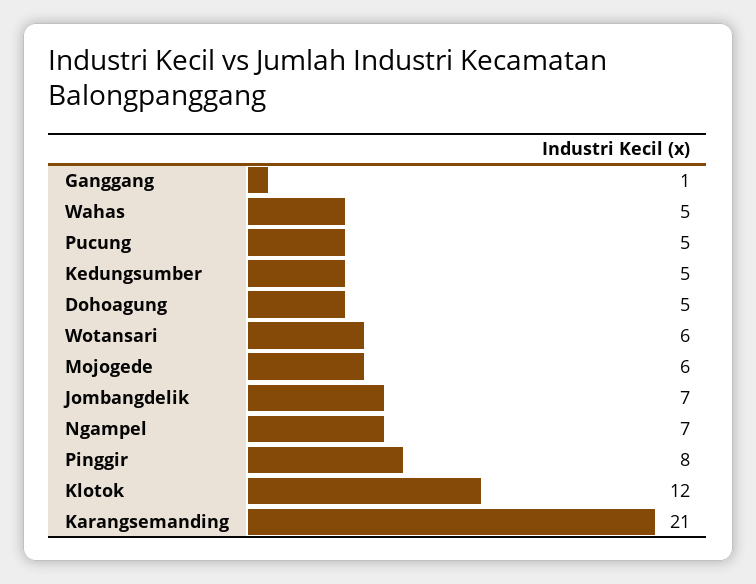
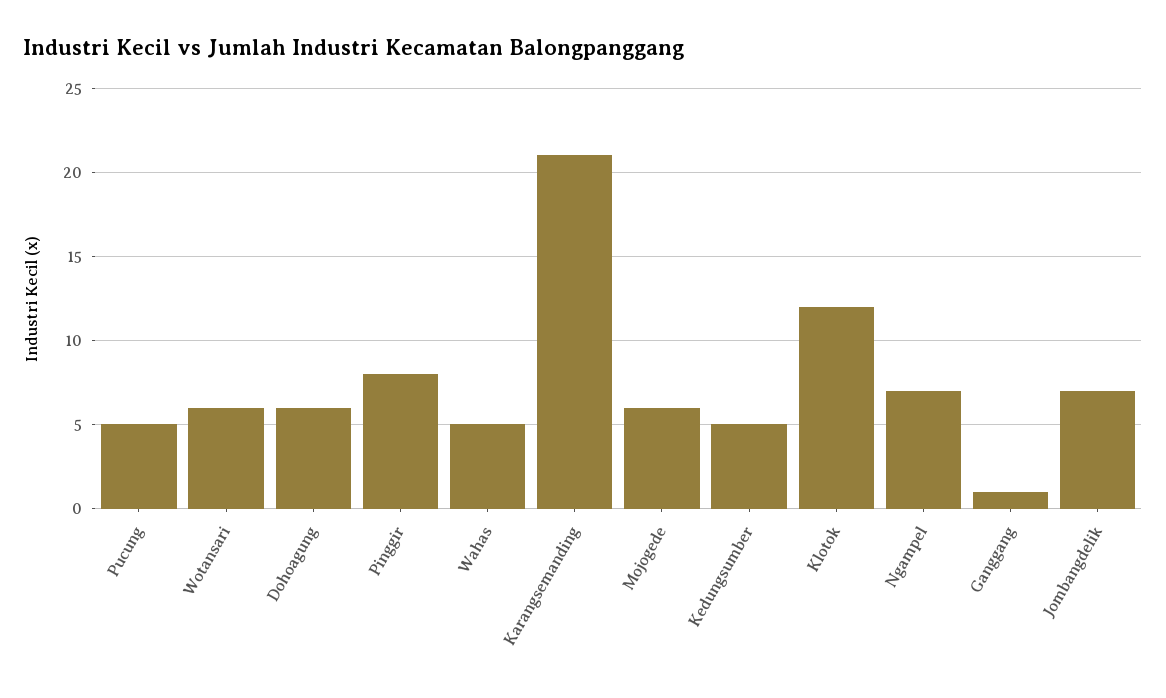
  {
    "Ganggang": 1,
    "Wahas": 5,
    "Pucung": 5,
    "Kedungsumber": 5,
-   "Dohoagung": 5,
+   "Dohoagung": 6,
    "Wotansari": 6,
    "Mojogede": 6,
    "Jombangdelik": 7,
    "Ngampel": 7,
    "Pinggir": 8,
    "Klotok": 12,
    "Karangsemanding": 21
  }

